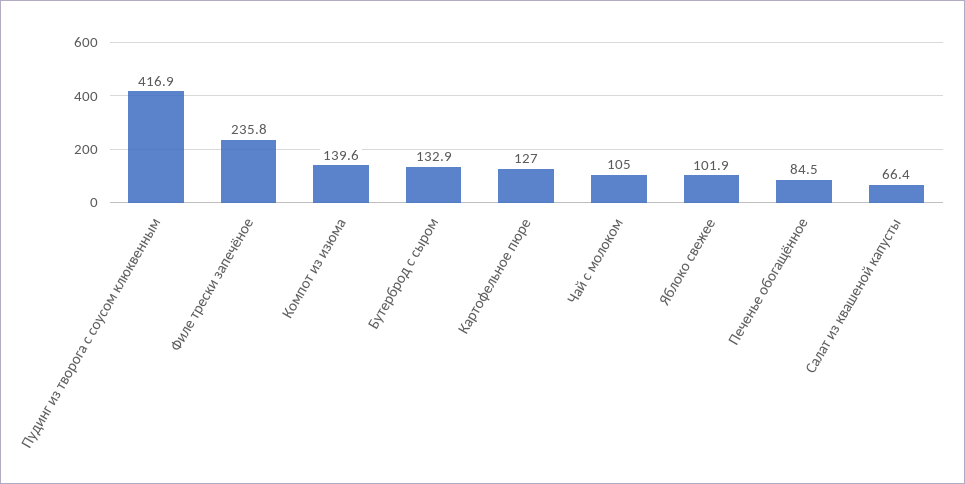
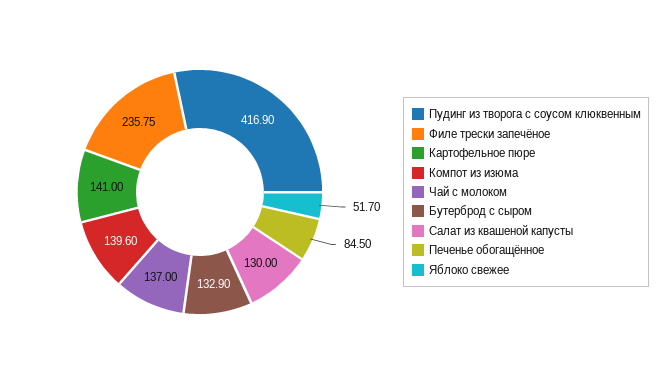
  {
    "Пудинг из творога с соусом клюквенным": 416.9,
    "Филе трески запечёное": 235.75,
    "Компот из изюма": 139.6,
    "Бутерброд с сыром": 132.9,
-   "Картофельное пюре": 127,
+   "Картофельное пюре": 141,
-   "Чай с молоком": 105,
+   "Чай с молоком": 137,
-   "Яблоко свежее": 101.9,
+   "Яблоко свежее": 51.7,
    "Печенье обогащённое": 84.5,
-   "Салат из квашеной капусты": 66.4
+   "Салат из квашеной капусты": 130
  }

